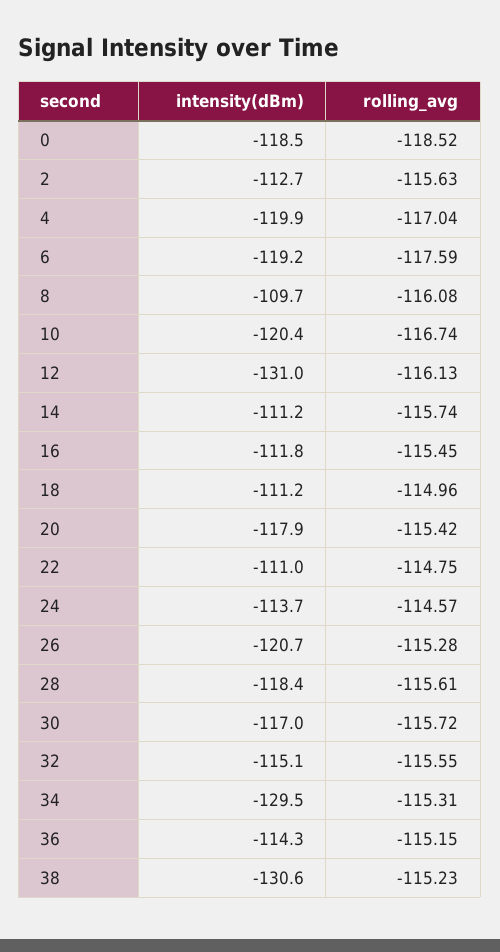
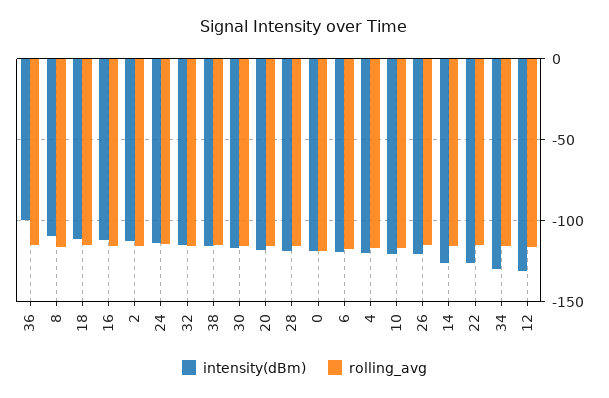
  {
    "intensity(dBm)": {
      "0": -118.5,
      "2": -112.7,
      "4": -119.9,
      "6": -119.2,
      "8": -109.7,
      "10": -120.4,
      "12": -131,
-     "14": -111.2,
+     "14": -125,
      "16": -111.8,
      "18": -111.2,
      "20": -117.9,
-     "22": -111,
+     "22": -125,
      "24": -113.7,
      "26": -120.7,
      "28": -118.4,
      "30": -117,
      "32": -115.1,
      "34": -129.5,
-     "36": -114.3,
+     "36": -100,
-     "38": -130.6
+     "38": -115
    },
    "rolling_avg": {
      "0": -118.52,
      "2": -115.63,
      "4": -117.04,
      "6": -117.59,
      "8": -116.08,
      "10": -116.74,
      "12": -116.13,
      "14": -115.74,
      "16": -115.45,
      "18": -114.96,
      "20": -115.42,
      "22": -114.75,
      "24": -114.57,
      "26": -115.28,
      "28": -115.61,
      "30": -115.72,
      "32": -115.55,
      "34": -115.31,
      "36": -115.15,
      "38": -115.23
    }
  }

